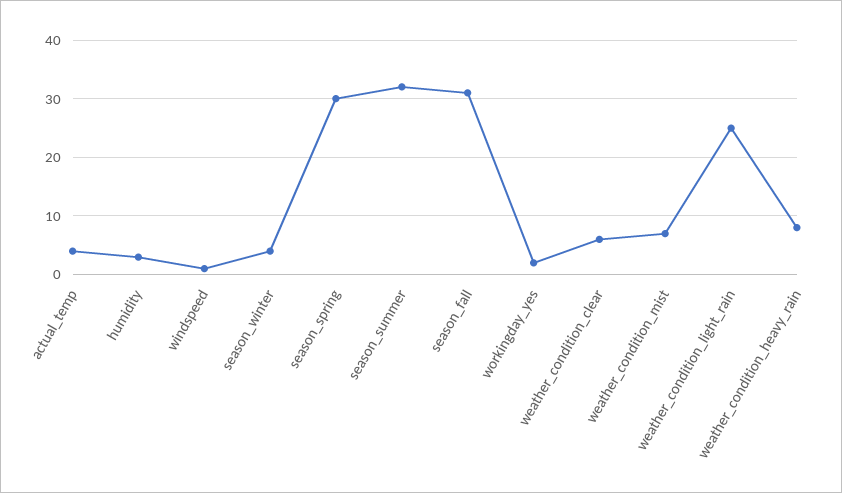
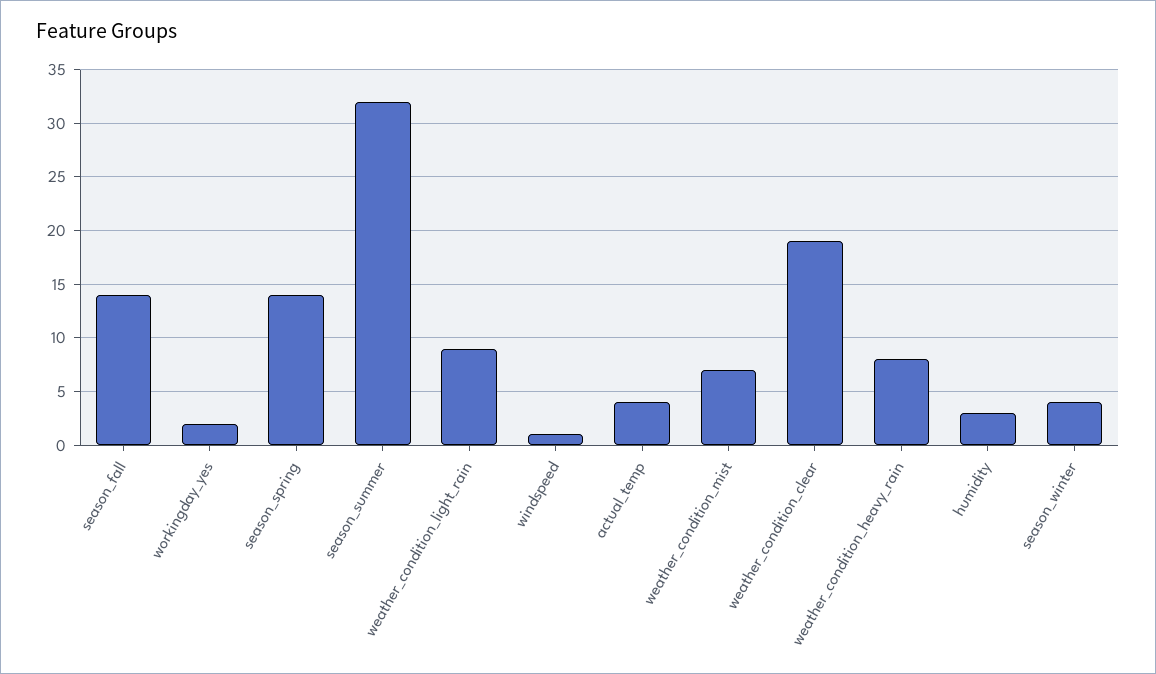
  {
    "actual_temp": 4,
    "humidity": 3,
    "windspeed": 1,
    "season_winter": 4,
-   "season_spring": 30,
+   "season_spring": 14,
    "season_summer": 32,
-   "season_fall": 30,
+   "season_fall": 14,
    "workingday_yes": 2,
-   "weather_condition_clear": 5,
+   "weather_condition_clear": 19,
    "weather_condition_mist": 7,
-   "weather_condition_light_rain": 25,
+   "weather_condition_light_rain": 9,
    "weather_condition_heavy_rain": 8
  }

